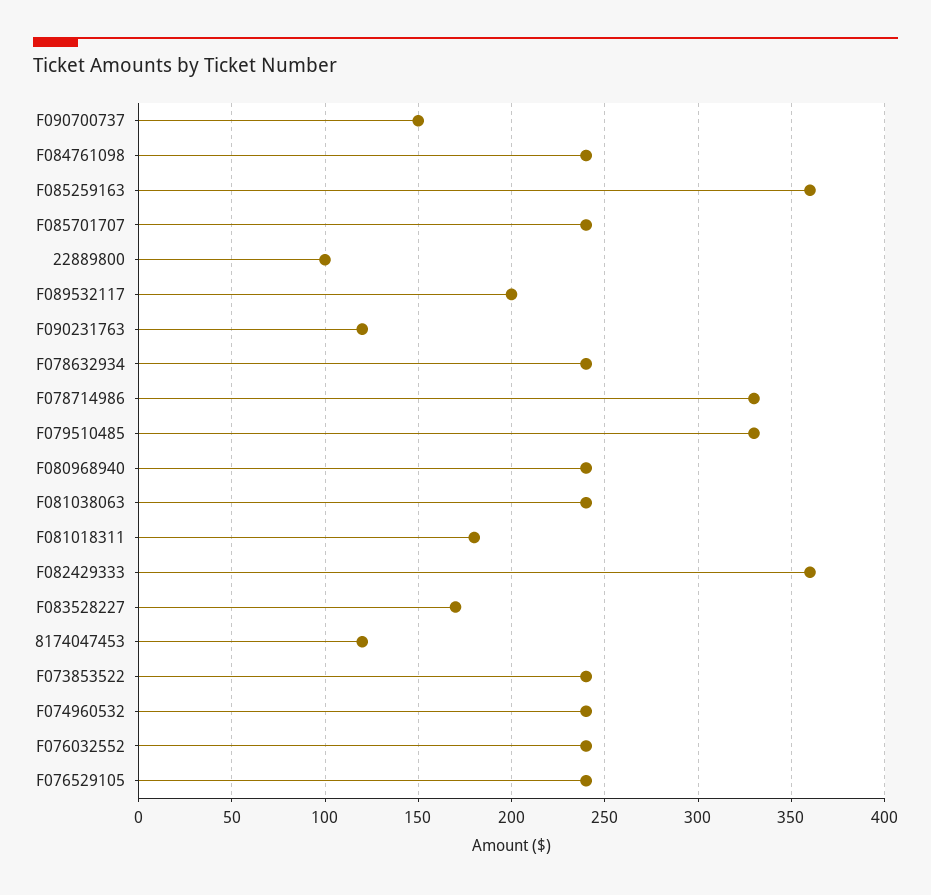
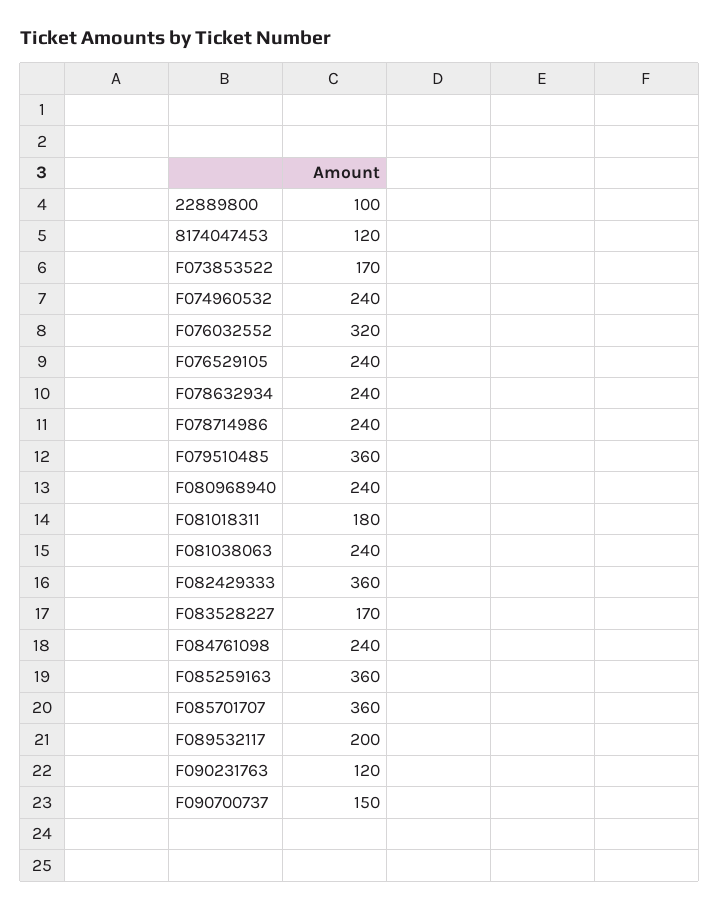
  {
    "F090700737": 150,
    "F084761098": 240,
    "F085259163": 360,
-   "F085701707": 240,
+   "F085701707": 360,
    "22889800": 100,
    "F089532117": 200,
    "F090231763": 120,
    "F078632934": 240,
-   "F078714986": 330,
+   "F078714986": 240,
-   "F079510485": 330,
+   "F079510485": 360,
    "F080968940": 240,
    "F081038063": 240,
    "F081018311": 180,
    "F082429333": 360,
    "F083528227": 170,
    "8174047453": 120,
-   "F073853522": 240,
+   "F073853522": 170,
    "F074960532": 240,
-   "F076032552": 240,
+   "F076032552": 320,
    "F076529105": 240
  }

